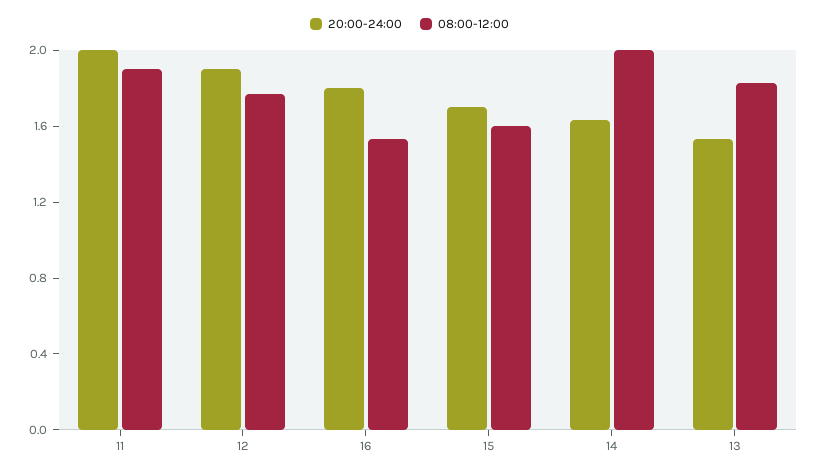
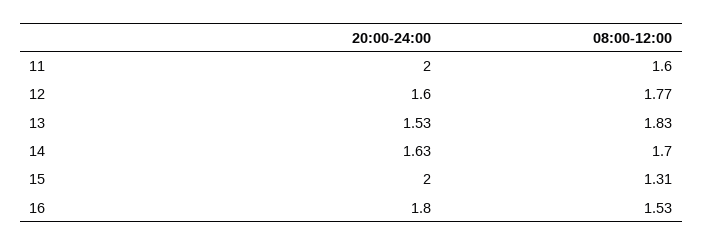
  {
    "20:00-24:00": {
      "11": 2,
-     "12": 1.9,
+     "12": 1.6,
      "16": 1.8,
-     "15": 1.7,
+     "15": 2,
      "14": 1.63,
      "13": 1.53
    },
    "08:00-12:00": {
-     "11": 1.9,
+     "11": 1.6,
      "12": 1.77,
      "16": 1.53,
-     "15": 1.6,
+     "15": 1.31,
-     "14": 2,
+     "14": 1.7,
      "13": 1.83
    }
  }

